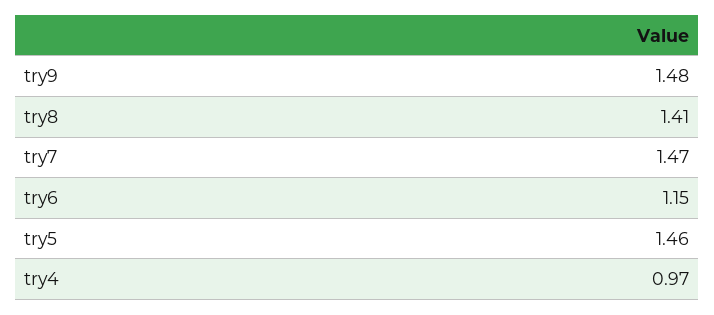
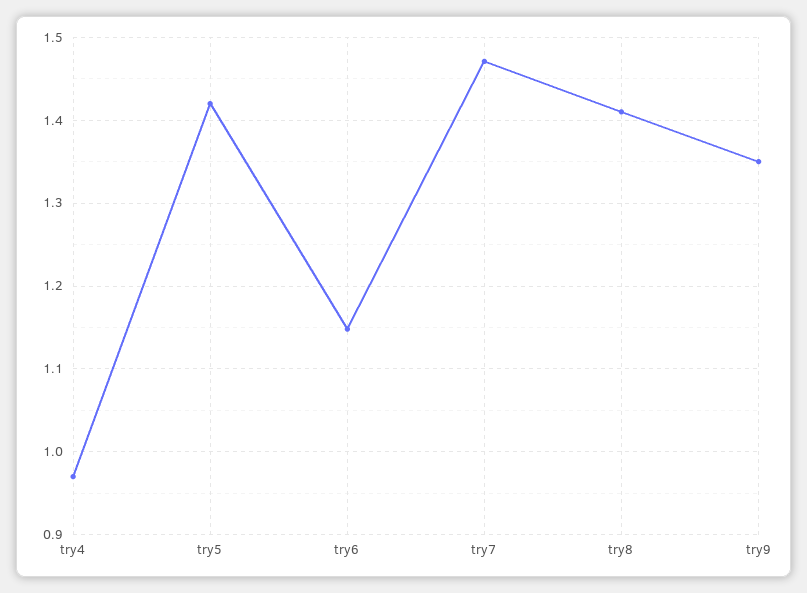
  {
-   "try9": 1.48,
+   "try9": 1.35,
    "try8": 1.41,
    "try7": 1.47,
    "try6": 1.15,
-   "try5": 1.46,
+   "try5": 1.42,
    "try4": 0.97
  }

